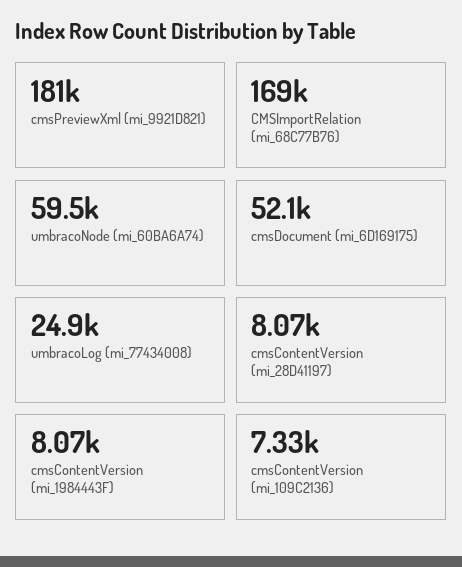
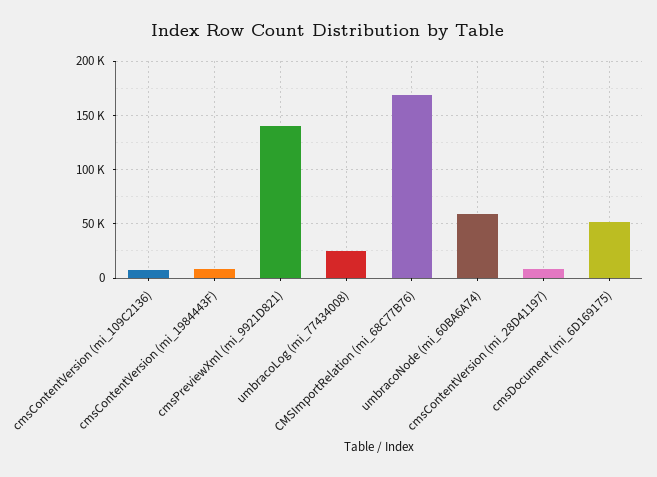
  {
-   "cmsPreviewXml (mi_9921D821)": 181000,
+   "cmsPreviewXml (mi_9921D821)": 140000,
    "CMSImportRelation (mi_68C77B76)": 169000,
    "umbracoNode (mi_60BA6A74)": 59500,
    "cmsDocument (mi_6D169175)": 52100,
    "umbracoLog (mi_77434008)": 24900,
    "cmsContentVersion (mi_28D41197)": 8070,
    "cmsContentVersion (mi_1984443F)": 8070,
    "cmsContentVersion (mi_109C2136)": 7330
  }

